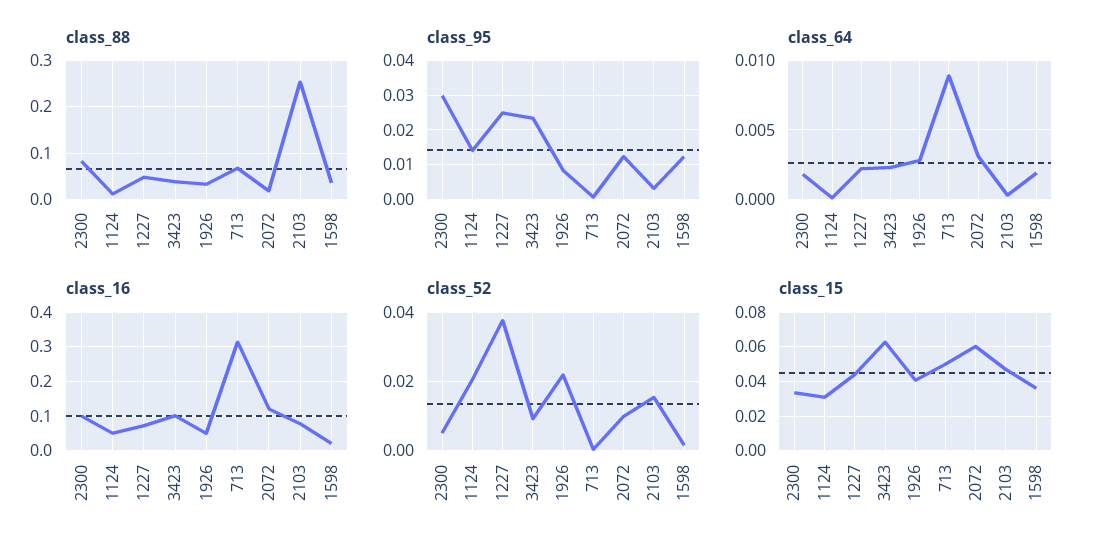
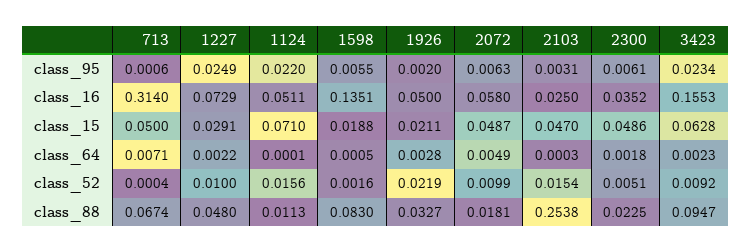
  {
    "class_88": {
-     "2300": 0.08,
+     "2300": 0.0225,
      "1124": 0.0113,
      "1227": 0.048,
-     "3423": 0.04,
+     "3423": 0.0947,
      "1926": 0.0327,
      "713": 0.0674,
      "2072": 0.0181,
      "2103": 0.2538,
-     "1598": 0.04
+     "1598": 0.083
    },
    "class_95": {
-     "2300": 0.03,
+     "2300": 0.0061,
-     "1124": 0.014,
+     "1124": 0.022,
      "1227": 0.0249,
      "3423": 0.0234,
-     "1926": 0.008,
+     "1926": 0.002,
      "713": 0.0006,
-     "2072": 0.012,
+     "2072": 0.0063,
      "2103": 0.0031,
-     "1598": 0.012
+     "1598": 0.0055
    },
    "class_64": {
      "2300": 0.0018,
      "1124": 0.0001,
      "1227": 0.0022,
      "3423": 0.0023,
      "1926": 0.0028,
-     "713": 0.009,
+     "713": 0.0071,
-     "2072": 0.003,
+     "2072": 0.0049,
      "2103": 0.0003,
-     "1598": 0.002
+     "1598": 0.0005
    },
    "class_16": {
-     "2300": 0.1,
+     "2300": 0.0352,
      "1124": 0.0511,
      "1227": 0.0729,
-     "3423": 0.1,
+     "3423": 0.1553,
      "1926": 0.05,
      "713": 0.314,
-     "2072": 0.12,
+     "2072": 0.058,
-     "2103": 0.08,
+     "2103": 0.025,
-     "1598": 0.02
+     "1598": 0.1351
    },
    "class_52": {
      "2300": 0.0051,
-     "1124": 0.02,
+     "1124": 0.0156,
-     "1227": 0.038,
+     "1227": 0.01,
      "3423": 0.0092,
      "1926": 0.0219,
      "713": 0.0004,
      "2072": 0.0099,
      "2103": 0.0154,
      "1598": 0.0016
    },
    "class_15": {
-     "2300": 0.035,
+     "2300": 0.0486,
-     "1124": 0.03,
+     "1124": 0.071,
-     "1227": 0.045,
+     "1227": 0.0291,
      "3423": 0.0628,
-     "1926": 0.04,
+     "1926": 0.0211,
      "713": 0.05,
-     "2072": 0.06,
+     "2072": 0.0487,
      "2103": 0.047,
-     "1598": 0.035
+     "1598": 0.0188
    }
  }

